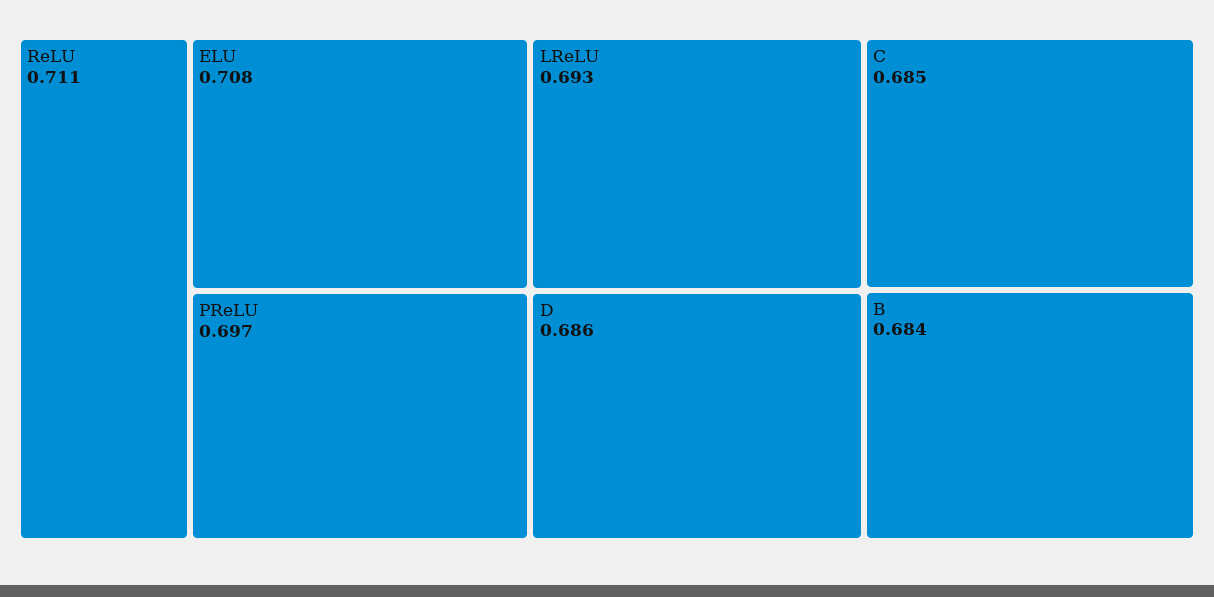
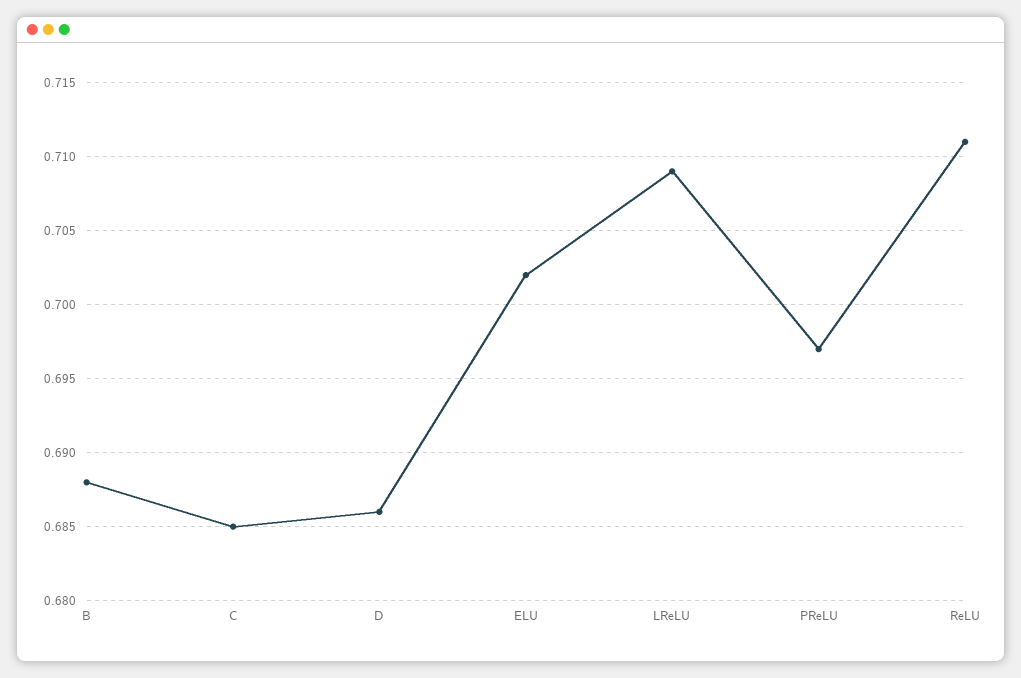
  {
    "ReLU": 0.711,
-   "ELU": 0.708,
+   "ELU": 0.702,
    "PReLU": 0.697,
-   "LReLU": 0.693,
+   "LReLU": 0.709,
    "D": 0.686,
    "C": 0.685,
-   "B": 0.684
+   "B": 0.688
  }

